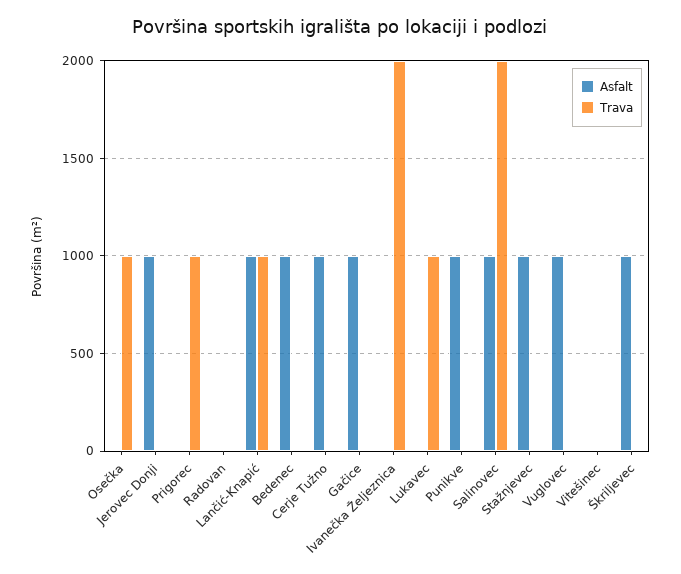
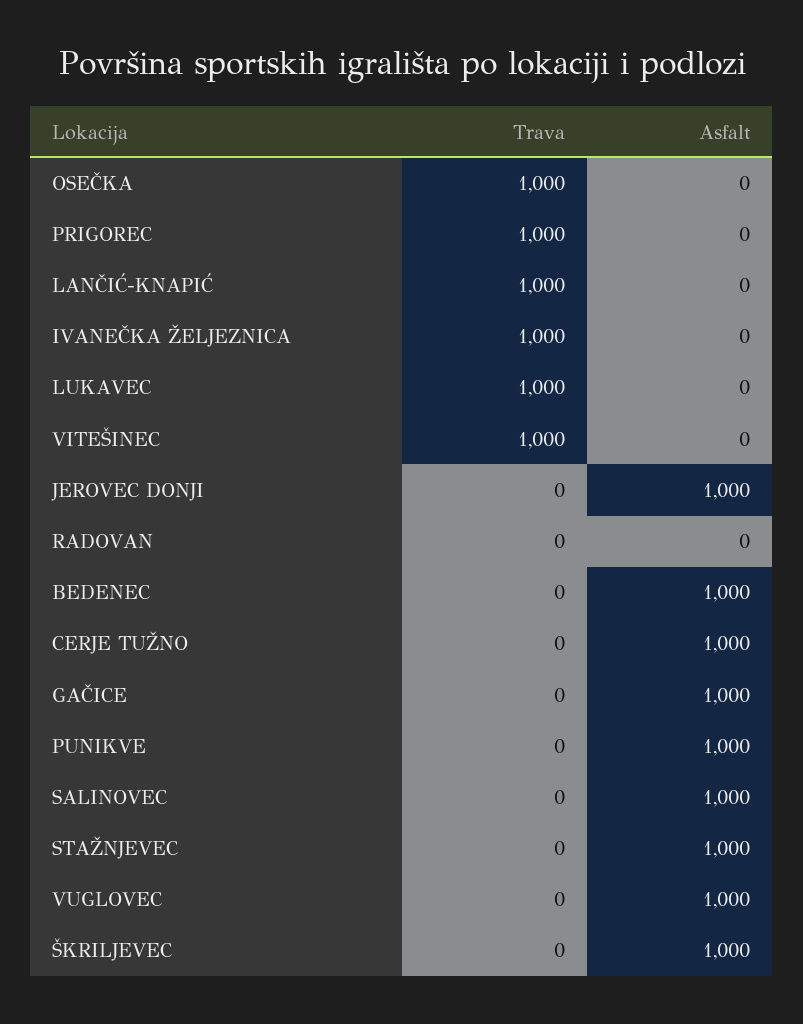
  {
    "Asfalt": {
      "Osečka": 0,
      "Jerovec Donji": 1000,
      "Prigorec": 0,
      "Radovan": 0,
-     "Lančić-Knapić": 1000,
+     "Lančić-Knapić": 0,
      "Bedenec": 1000,
      "Cerje Tužno": 1000,
      "Gačice": 1000,
      "Ivanečka Željeznica": 0,
      "Lukavec": 0,
      "Punikve": 1000,
      "Salinovec": 1000,
      "Stažnjevec": 1000,
      "Vuglovec": 1000,
      "Vitešinec": 0,
      "Škriljevec": 1000
    },
    "Trava": {
      "Osečka": 1000,
      "Jerovec Donji": 0,
      "Prigorec": 1000,
      "Radovan": 0,
      "Lančić-Knapić": 1000,
      "Bedenec": 0,
      "Cerje Tužno": 0,
      "Gačice": 0,
-     "Ivanečka Željeznica": 2000,
+     "Ivanečka Željeznica": 1000,
      "Lukavec": 1000,
      "Punikve": 0,
-     "Salinovec": 2000,
+     "Salinovec": 0,
      "Stažnjevec": 0,
      "Vuglovec": 0,
-     "Vitešinec": 0,
+     "Vitešinec": 1000,
      "Škriljevec": 0
    }
  }

